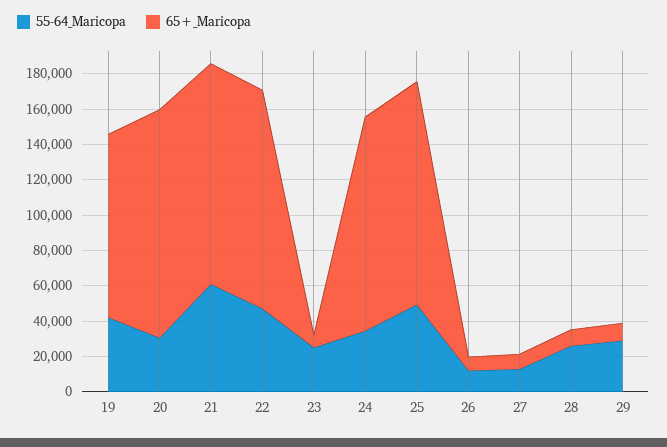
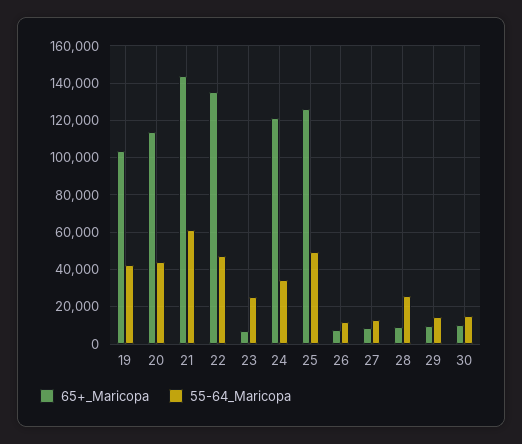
  {
    "55-64_Maricopa": {
      "19": 40000,
-     "20": 30000,
+     "20": 45000,
      "21": 60000,
      "22": 45000,
      "23": 25000,
      "24": 35000,
      "25": 50000,
      "26": 10000,
      "27": 15000,
      "28": 25000,
-     "29": 30000
+     "29": 15000,
+     "30": 15000
    },
    "65+_Maricopa": {
      "19": 105000,
-     "20": 130000,
+     "20": 115000,
-     "21": 125000,
+     "21": 145000,
-     "22": 125000,
+     "22": 135000,
      "23": 5000,
      "24": 120000,
      "25": 125000,
      "26": 10000,
      "27": 10000,
      "28": 10000,
-     "29": 10000
+     "29": 10000,
+     "30": 10000
    }
  }

